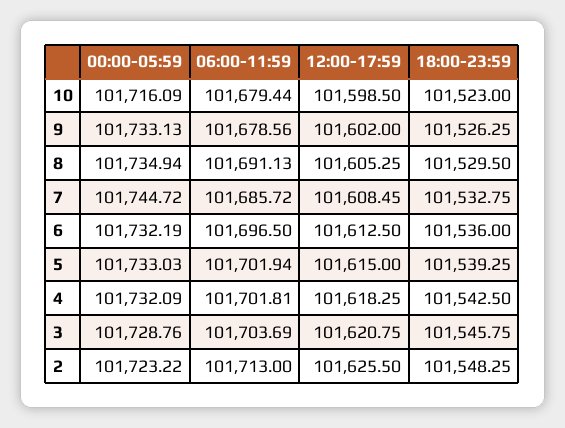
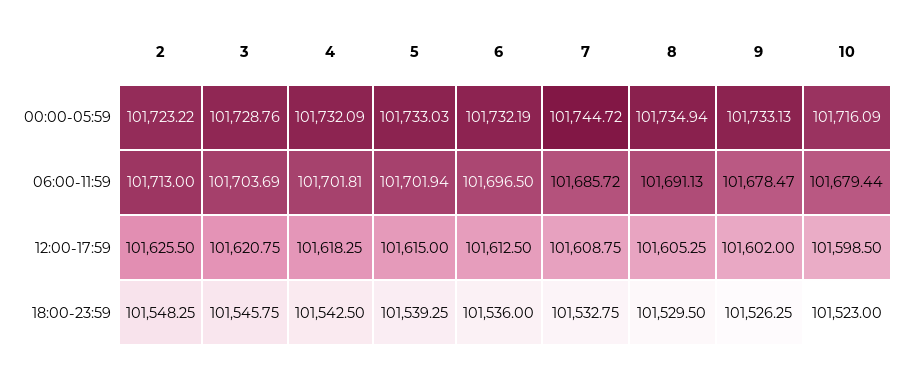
  {
    "00:00-05:59": {
      "10": 101716.09,
      "9": 101733.13,
      "8": 101734.94,
      "7": 101744.72,
      "6": 101732.19,
      "5": 101733.03,
      "4": 101732.09,
      "3": 101728.76,
      "2": 101723.22
    },
    "06:00-11:59": {
      "10": 101679.44,
-     "9": 101678.56,
+     "9": 101678.47,
      "8": 101691.13,
      "7": 101685.72,
      "6": 101696.5,
      "5": 101701.94,
      "4": 101701.81,
      "3": 101703.69,
      "2": 101713
    },
    "12:00-17:59": {
      "10": 101598.5,
      "9": 101602,
      "8": 101605.25,
-     "7": 101608.45,
+     "7": 101608.75,
      "6": 101612.5,
      "5": 101615,
      "4": 101618.25,
      "3": 101620.75,
      "2": 101625.5
    },
    "18:00-23:59": {
      "10": 101523,
      "9": 101526.25,
      "8": 101529.5,
      "7": 101532.75,
      "6": 101536,
      "5": 101539.25,
      "4": 101542.5,
      "3": 101545.75,
      "2": 101548.25
    }
  }

